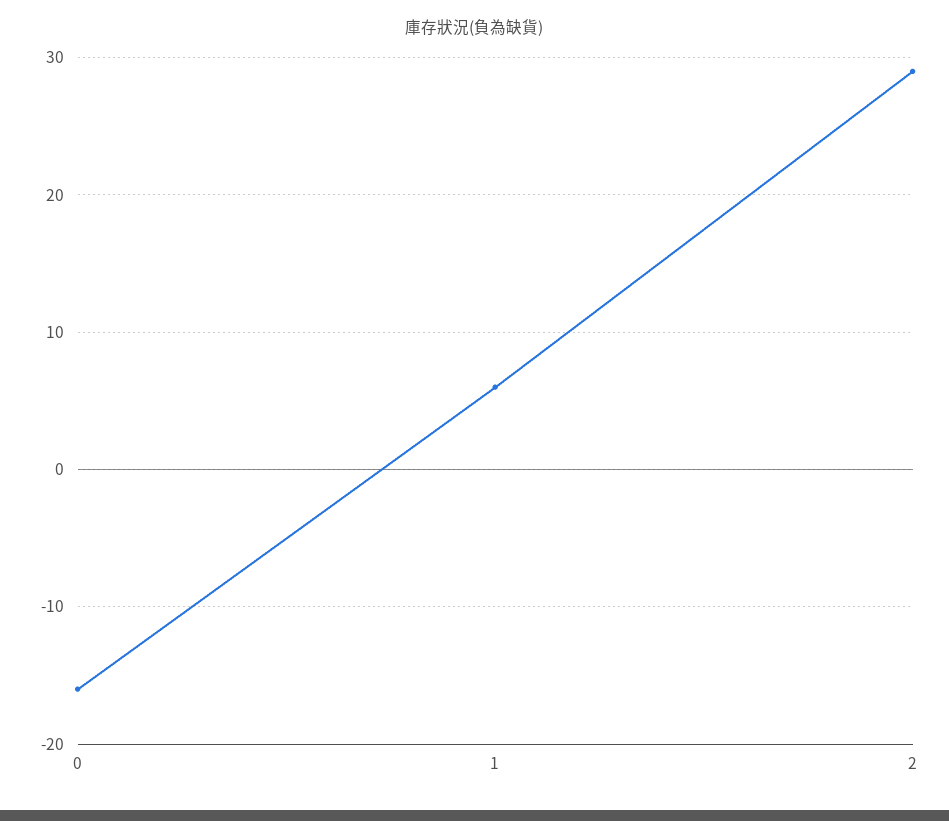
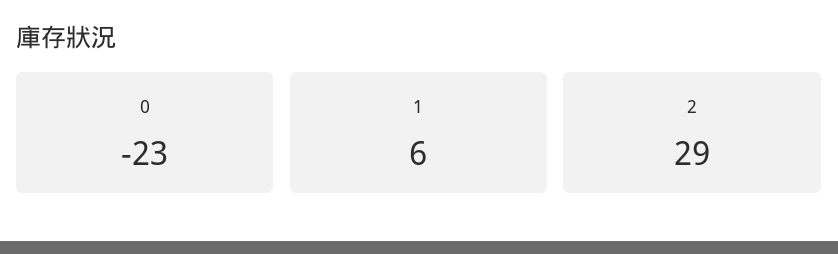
  {
-   "0": -16,
+   "0": -23,
    "1": 6,
    "2": 29
  }

